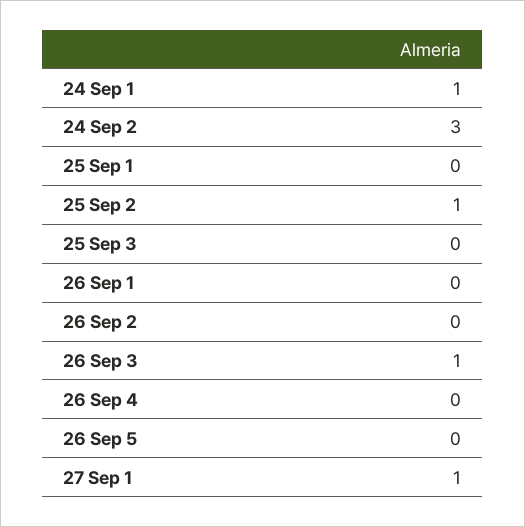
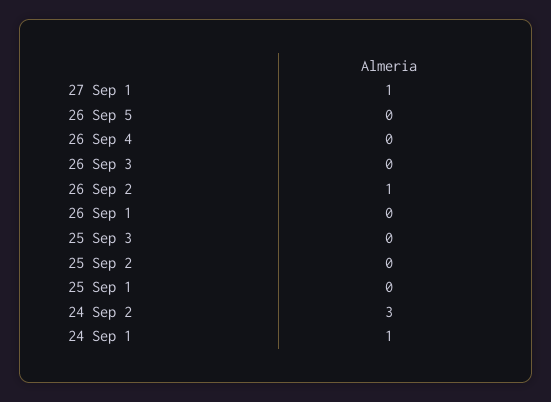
  {
    "24 Sep 1": 1,
    "24 Sep 2": 3,
    "25 Sep 1": 0,
-   "25 Sep 2": 1,
+   "25 Sep 2": 0,
    "25 Sep 3": 0,
    "26 Sep 1": 0,
-   "26 Sep 2": 0,
+   "26 Sep 2": 1,
-   "26 Sep 3": 1,
+   "26 Sep 3": 0,
    "26 Sep 4": 0,
    "26 Sep 5": 0,
    "27 Sep 1": 1
  }

